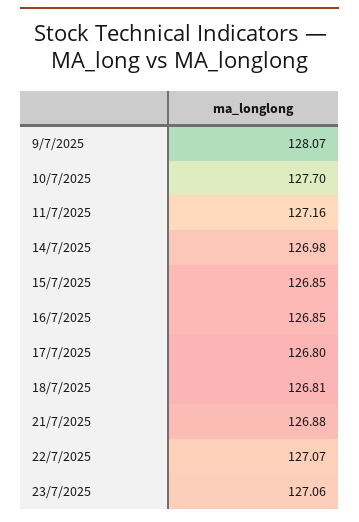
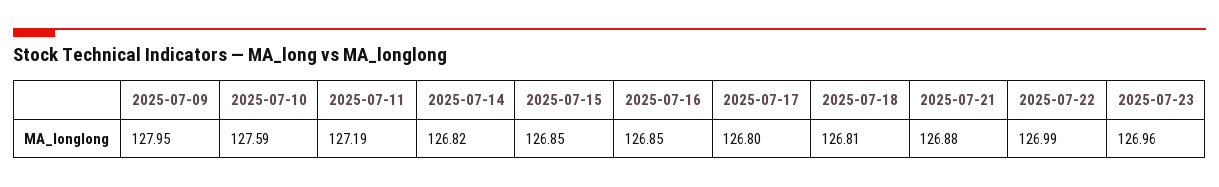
  {
-   "9/7/2025": 128.07,
+   "9/7/2025": 127.95,
-   "10/7/2025": 127.7,
+   "10/7/2025": 127.59,
-   "11/7/2025": 127.16,
+   "11/7/2025": 127.19,
-   "14/7/2025": 126.98,
+   "14/7/2025": 126.82,
    "15/7/2025": 126.85,
    "16/7/2025": 126.85,
    "17/7/2025": 126.8,
    "18/7/2025": 126.81,
    "21/7/2025": 126.88,
-   "22/7/2025": 127.07,
+   "22/7/2025": 126.99,
-   "23/7/2025": 127.06
+   "23/7/2025": 126.96
  }

